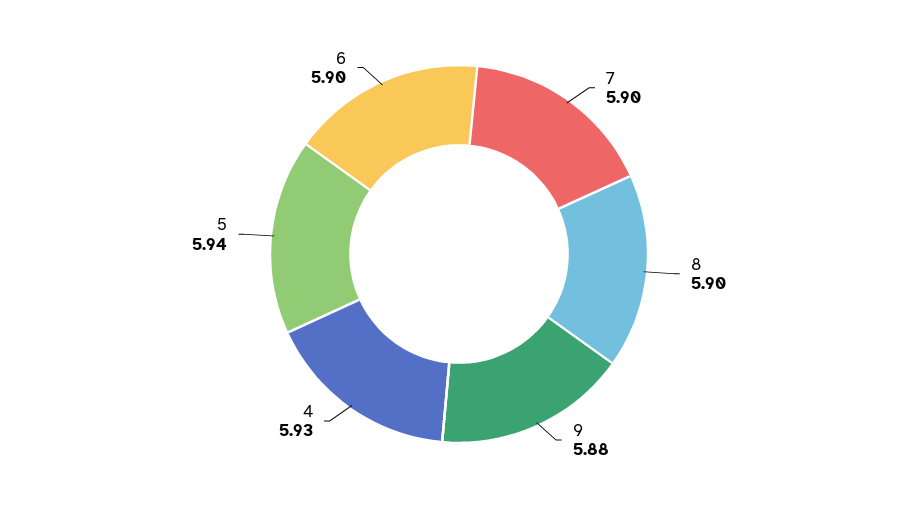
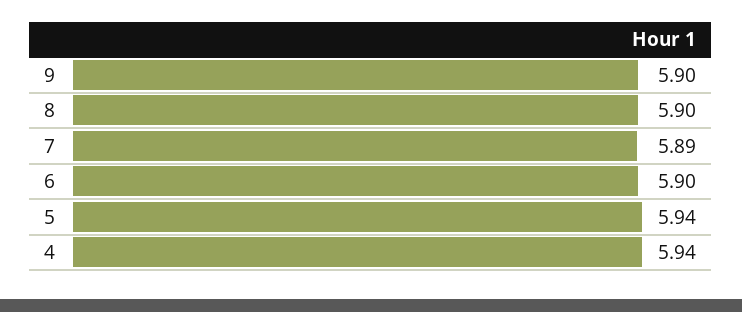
  {
-   "7": 5.9,
+   "7": 5.89,
    "8": 5.9,
-   "9": 5.88,
+   "9": 5.9,
-   "4": 5.93,
+   "4": 5.94,
    "5": 5.94,
    "6": 5.9
  }

